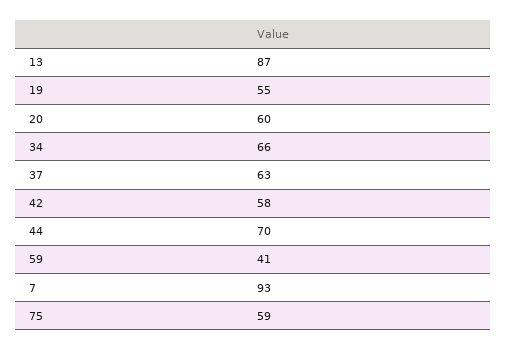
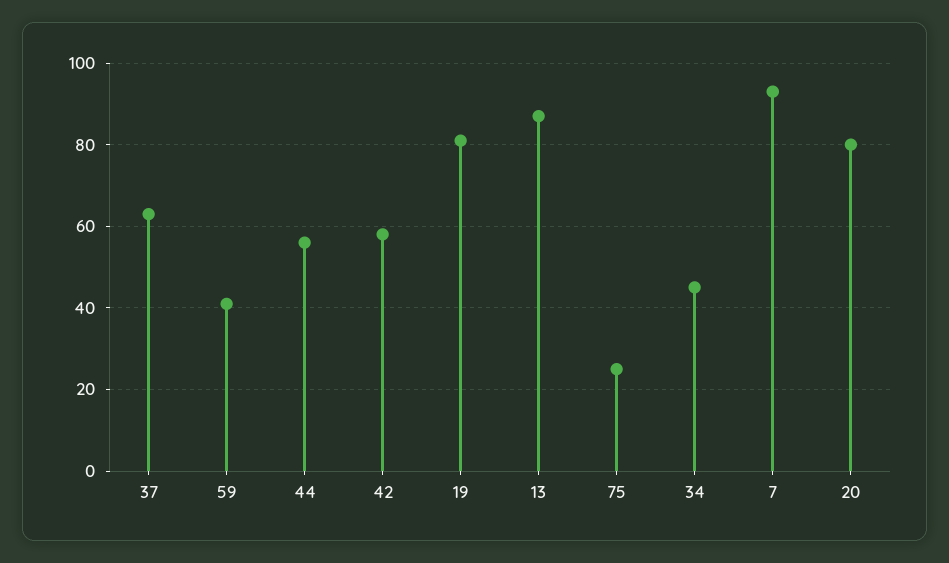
  {
    "13": 87,
-   "19": 55,
+   "19": 80,
-   "20": 60,
+   "20": 80,
-   "34": 66,
+   "34": 45,
    "37": 63,
    "42": 58,
-   "44": 70,
+   "44": 55,
    "59": 41,
    "7": 93,
-   "75": 59
+   "75": 25
  }

